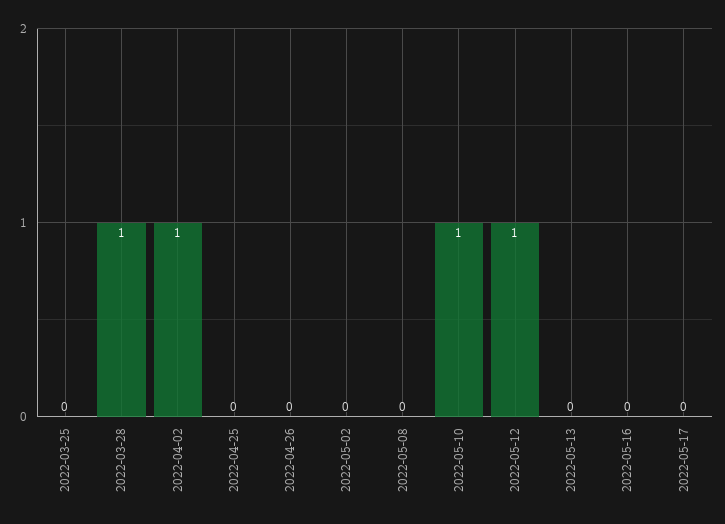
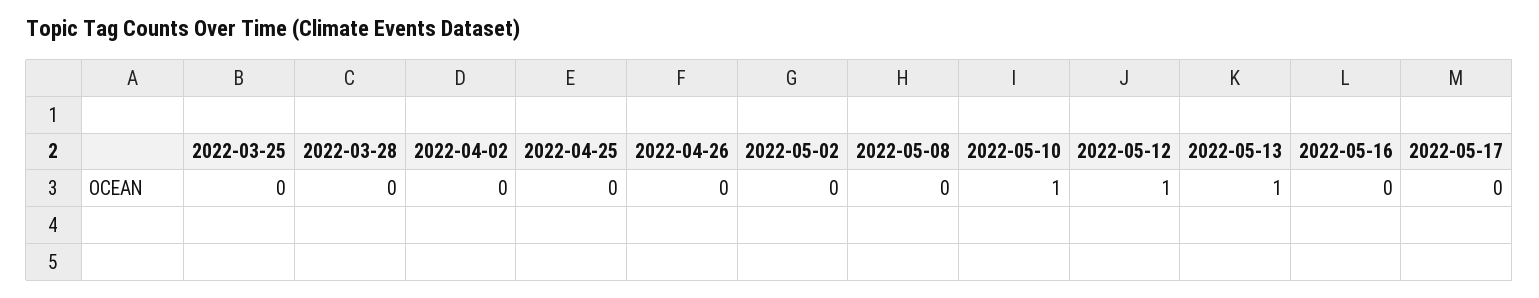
  {
    "2022-03-25": 0,
-   "2022-03-28": 1,
+   "2022-03-28": 0,
-   "2022-04-02": 1,
+   "2022-04-02": 0,
    "2022-04-25": 0,
    "2022-04-26": 0,
    "2022-05-02": 0,
    "2022-05-08": 0,
    "2022-05-10": 1,
    "2022-05-12": 1,
-   "2022-05-13": 0,
+   "2022-05-13": 1,
    "2022-05-16": 0,
    "2022-05-17": 0
  }

